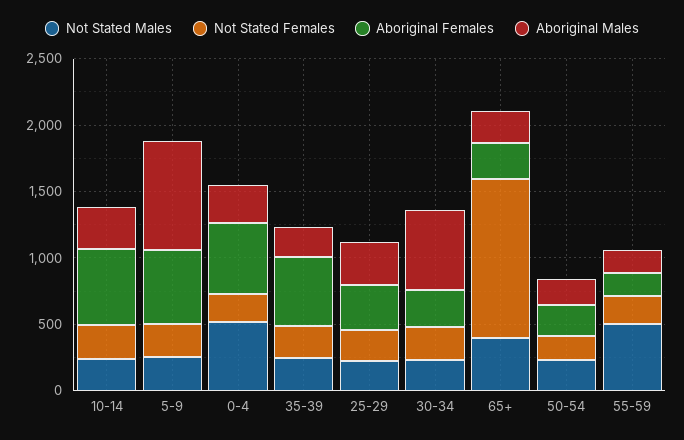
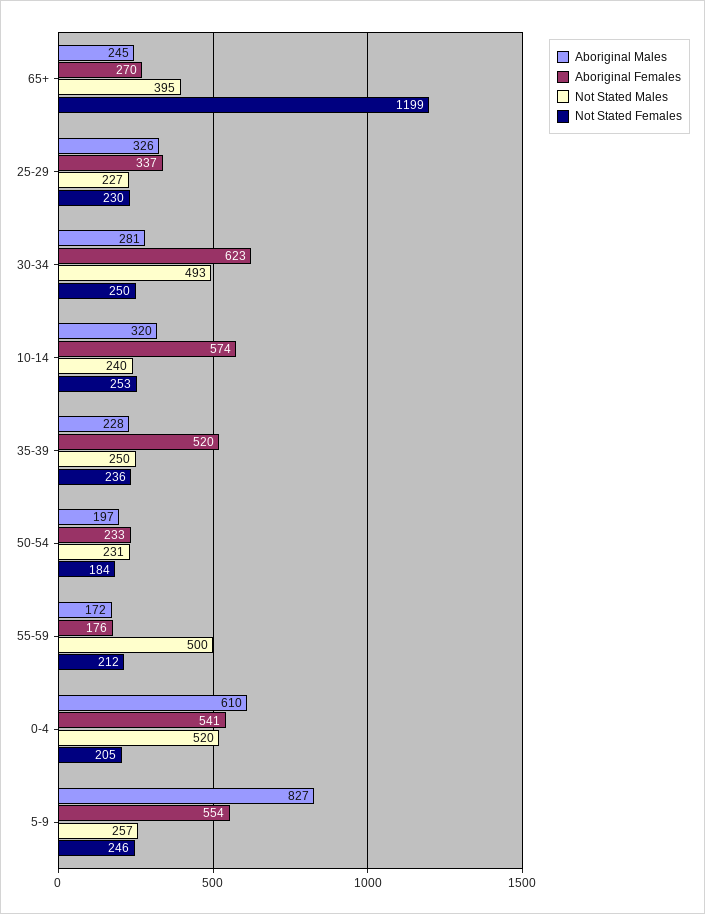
  {
    "Not Stated Males": {
      "10-14": 240,
      "5-9": 257,
      "0-4": 520,
      "35-39": 250,
      "25-29": 227,
-     "30-34": 200,
+     "30-34": 493,
      "65+": 395,
      "50-54": 231,
      "55-59": 500
    },
    "Not Stated Females": {
      "10-14": 253,
      "5-9": 246,
      "0-4": 205,
      "35-39": 236,
      "25-29": 230,
      "30-34": 250,
      "65+": 1199,
      "50-54": 184,
      "55-59": 212
    },
    "Aboriginal Females": {
      "10-14": 574,
      "5-9": 554,
      "0-4": 541,
      "35-39": 520,
      "25-29": 337,
-     "30-34": 300,
+     "30-34": 623,
      "65+": 270,
      "50-54": 233,
      "55-59": 176
    },
    "Aboriginal Males": {
      "10-14": 320,
      "5-9": 827,
-     "0-4": 300,
+     "0-4": 610,
      "35-39": 228,
      "25-29": 326,
-     "30-34": 600,
+     "30-34": 281,
      "65+": 245,
      "50-54": 197,
      "55-59": 172
    }
  }

